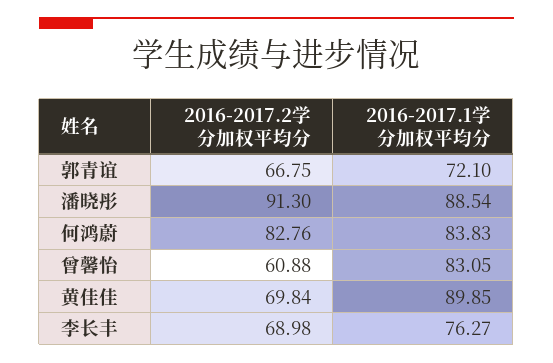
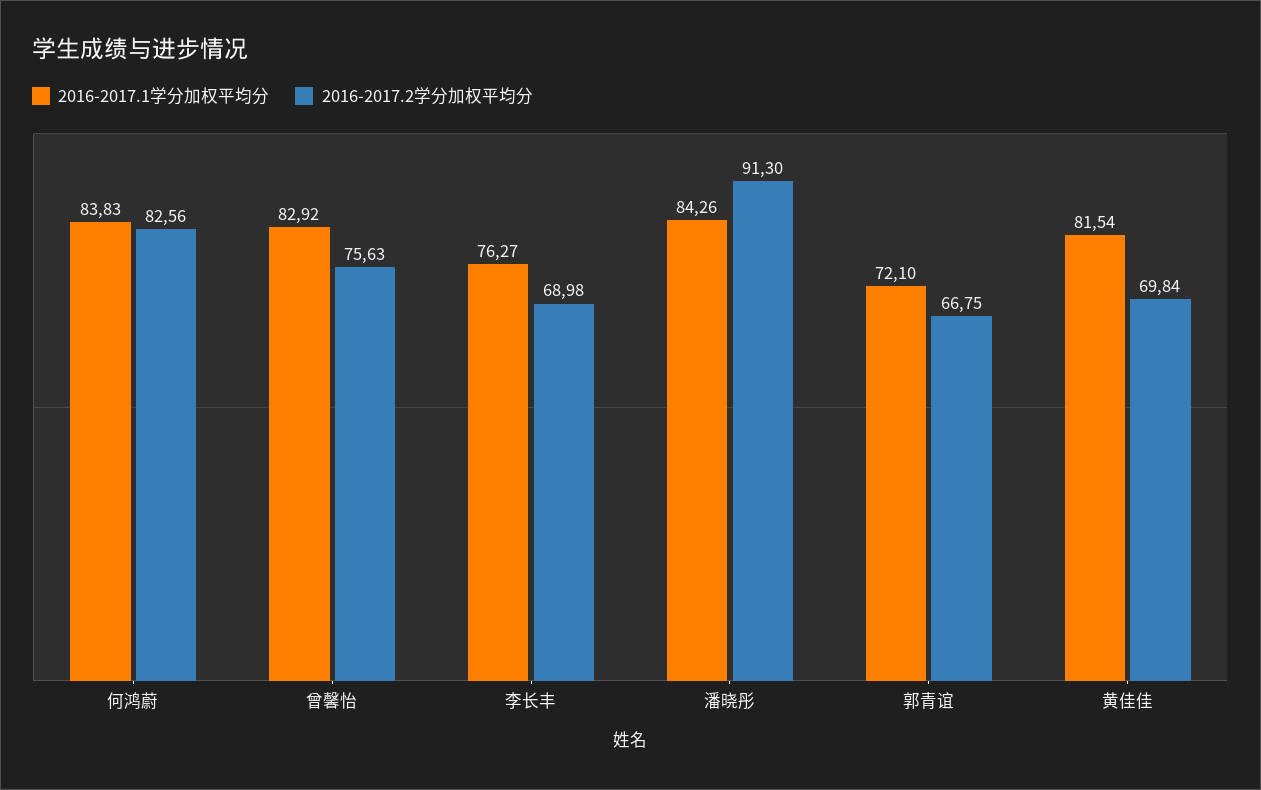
  {
    "2016-2017.2学分加权平均分": {
      "郭青谊": 66.75,
      "潘晓彤": 91.3,
-     "何鸿蔚": 82.76,
+     "何鸿蔚": 82.56,
-     "曾馨怡": 60.88,
+     "曾馨怡": 75.63,
      "黄佳佳": 69.84,
      "李长丰": 68.98
    },
    "2016-2017.1学分加权平均分": {
      "郭青谊": 72.1,
-     "潘晓彤": 88.54,
+     "潘晓彤": 84.26,
      "何鸿蔚": 83.83,
-     "曾馨怡": 83.05,
+     "曾馨怡": 82.92,
-     "黄佳佳": 89.85,
+     "黄佳佳": 81.54,
      "李长丰": 76.27
    }
  }

